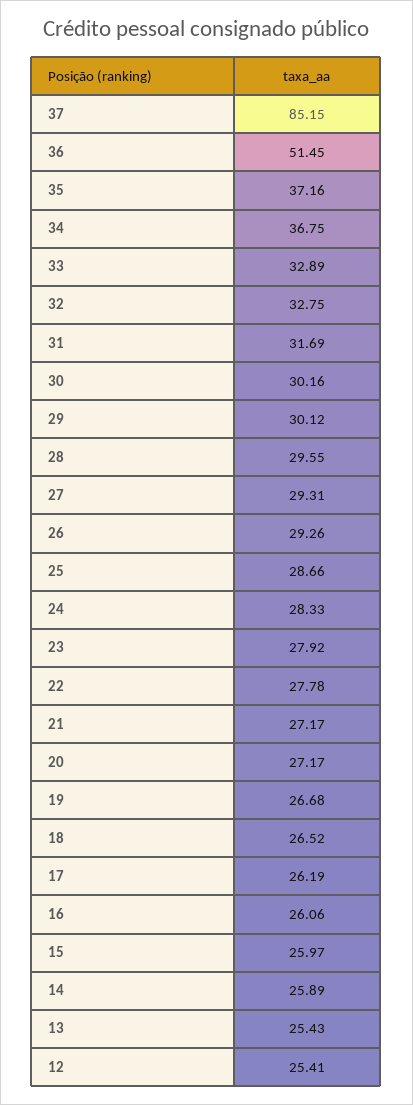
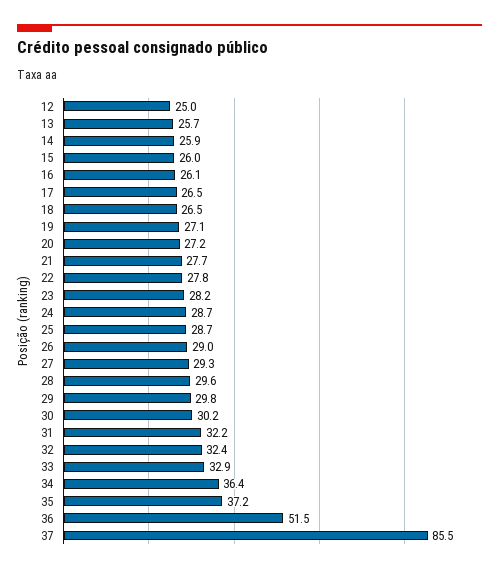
  {
-   "37": 85.15,
+   "37": 85.5,
    "36": 51.45,
    "35": 37.16,
-   "34": 36.75,
+   "34": 36.4,
    "33": 32.89,
-   "32": 32.75,
+   "32": 32.4,
-   "31": 31.69,
+   "31": 32.2,
    "30": 30.16,
-   "29": 30.12,
+   "29": 29.8,
    "28": 29.55,
    "27": 29.31,
-   "26": 29.26,
+   "26": 29,
    "25": 28.66,
-   "24": 28.33,
+   "24": 28.7,
-   "23": 27.92,
+   "23": 28.2,
    "22": 27.78,
-   "21": 27.17,
+   "21": 27.7,
    "20": 27.17,
-   "19": 26.68,
+   "19": 27.1,
    "18": 26.52,
-   "17": 26.19,
+   "17": 26.5,
    "16": 26.06,
    "15": 25.97,
    "14": 25.89,
-   "13": 25.43,
+   "13": 25.7,
-   "12": 25.41
+   "12": 25
  }

